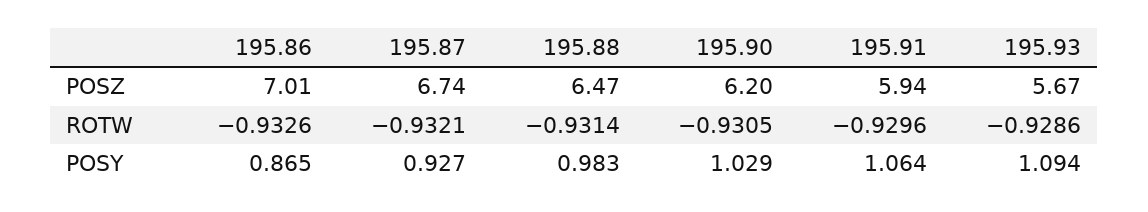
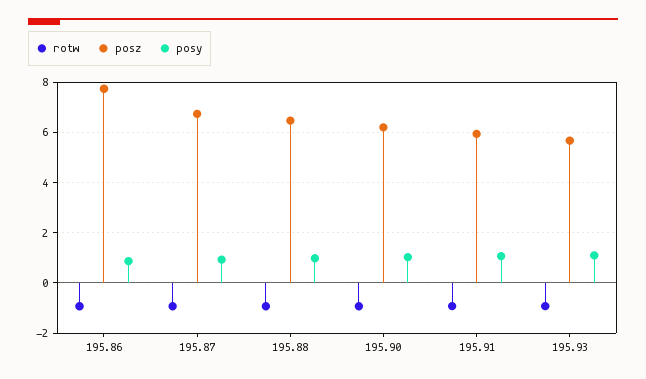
  {
    "POSZ": {
-     "195.86": 7.01,
+     "195.86": 7.75,
      "195.87": 6.74,
      "195.88": 6.47,
      "195.90": 6.2,
      "195.91": 5.94,
      "195.93": 5.67
    },
    "ROTW": {
      "195.86": -0.9326,
      "195.87": -0.9321,
      "195.88": -0.9314,
      "195.90": -0.9305,
      "195.91": -0.9296,
      "195.93": -0.9286
    },
    "POSY": {
      "195.86": 0.865,
      "195.87": 0.927,
      "195.88": 0.983,
      "195.90": 1.029,
      "195.91": 1.064,
      "195.93": 1.094
    }
  }

